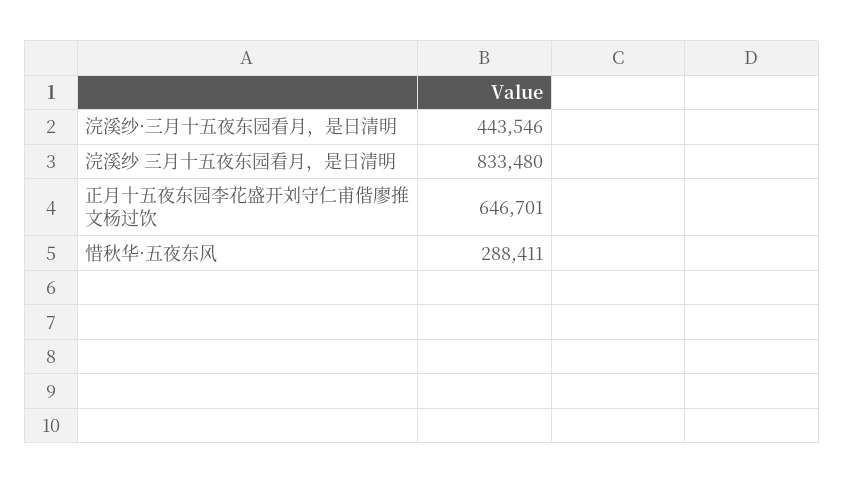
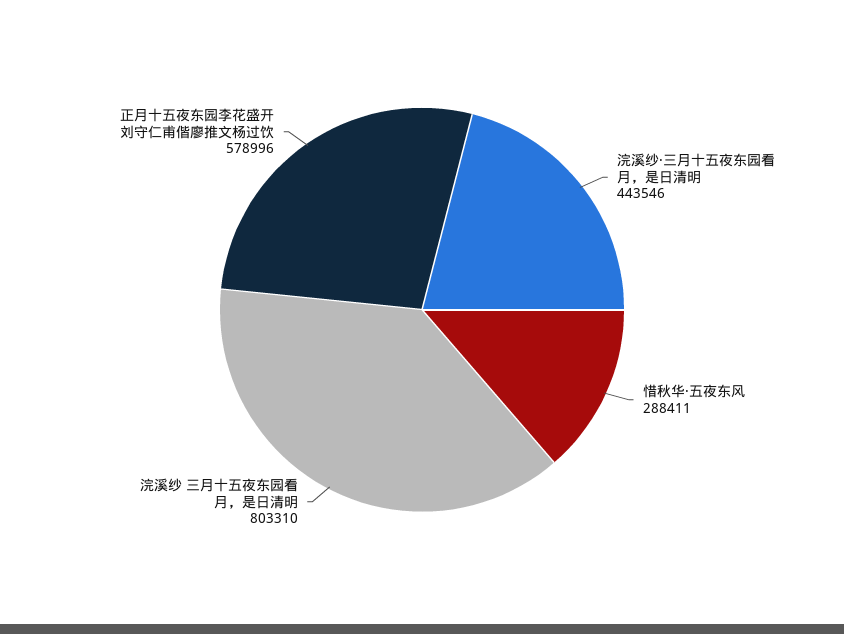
  {
    "浣溪纱·三月十五夜东园看月，是日清明": 443546,
-   "浣溪纱 三月十五夜东园看月，是日清明": 833480,
+   "浣溪纱 三月十五夜东园看月，是日清明": 803310,
-   "正月十五夜东园李花盛开刘守仁甫偕廖推文杨过饮": 646701,
+   "正月十五夜东园李花盛开刘守仁甫偕廖推文杨过饮": 578996,
    "惜秋华·五夜东风": 288411
  }

